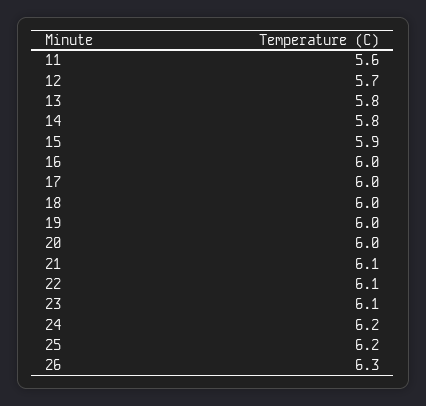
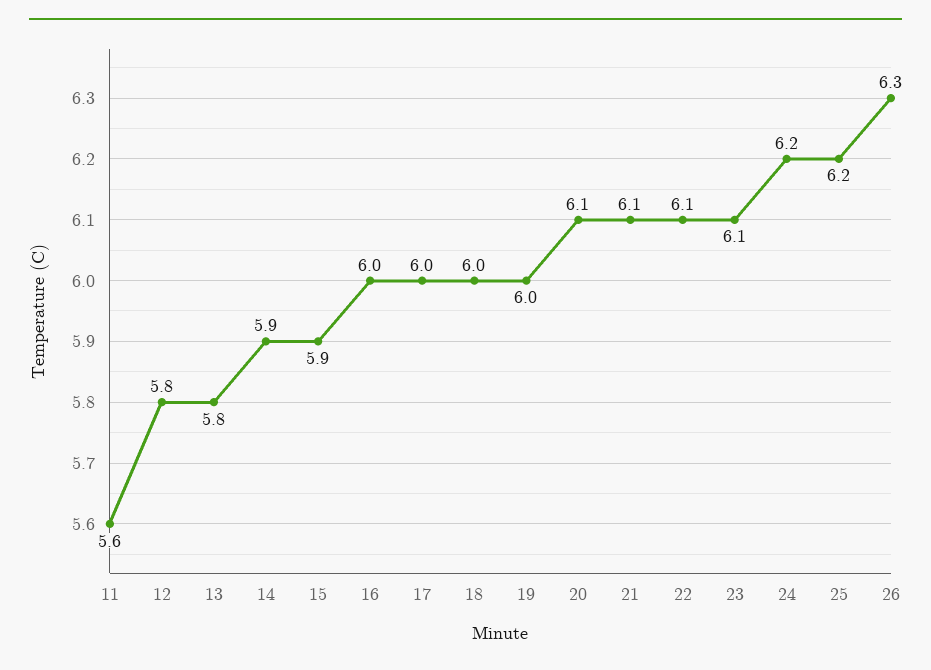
  {
    "11": 5.6,
-   "12": 5.7,
+   "12": 5.8,
    "13": 5.8,
-   "14": 5.8,
+   "14": 5.9,
    "15": 5.9,
    "16": 6,
    "17": 6,
    "18": 6,
    "19": 6,
-   "20": 6,
+   "20": 6.1,
    "21": 6.1,
    "22": 6.1,
    "23": 6.1,
    "24": 6.2,
    "25": 6.2,
    "26": 6.3
  }

